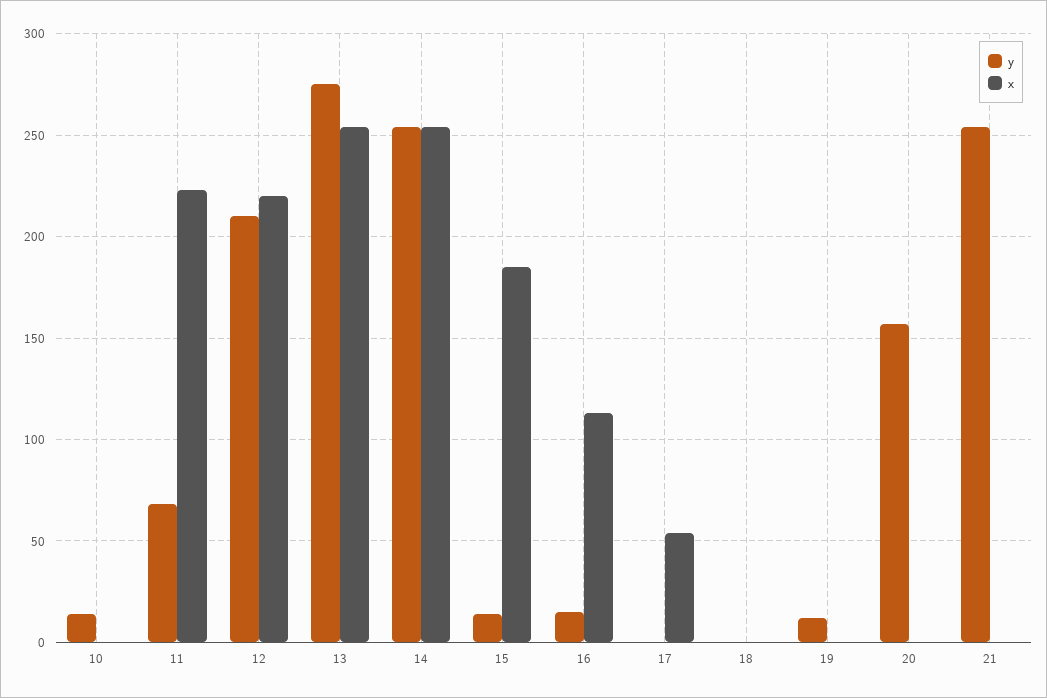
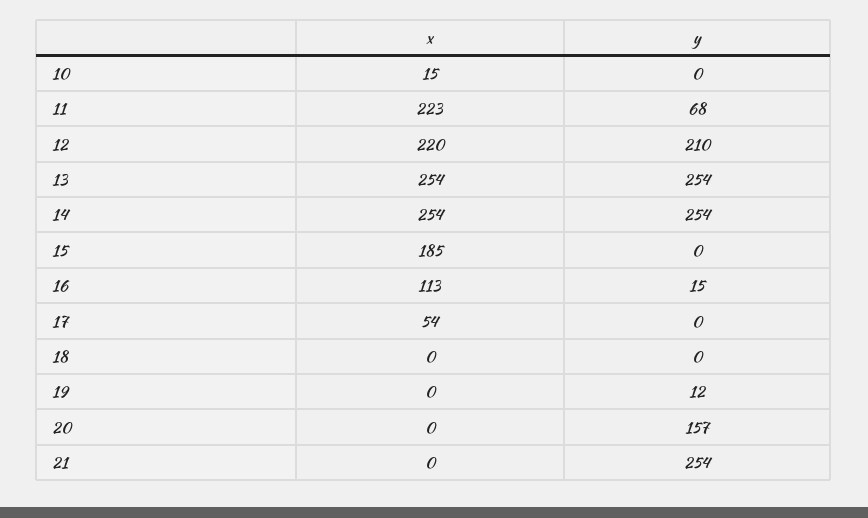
  {
    "y": {
-     "10": 15,
+     "10": 0,
      "11": 68,
      "12": 210,
-     "13": 275,
+     "13": 254,
      "14": 254,
-     "15": 15,
+     "15": 0,
      "16": 15,
      "17": 0,
      "18": 0,
      "19": 12,
      "20": 157,
      "21": 254
    },
    "x": {
-     "10": 0,
+     "10": 15,
      "11": 223,
      "12": 220,
      "13": 254,
      "14": 254,
      "15": 185,
      "16": 113,
      "17": 54,
      "18": 0,
      "19": 0,
      "20": 0,
      "21": 0
    }
  }

